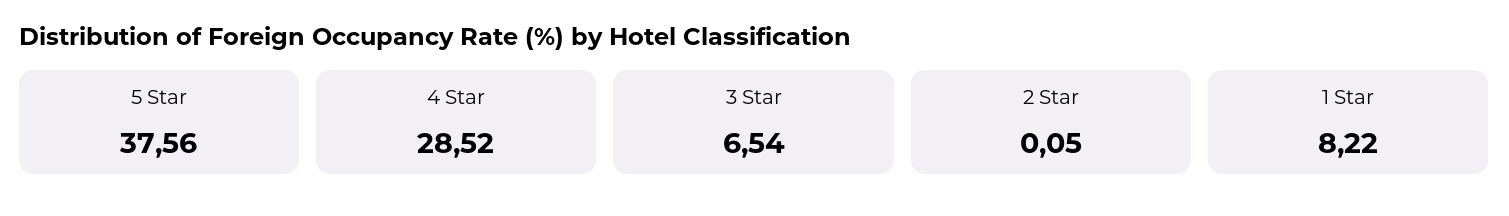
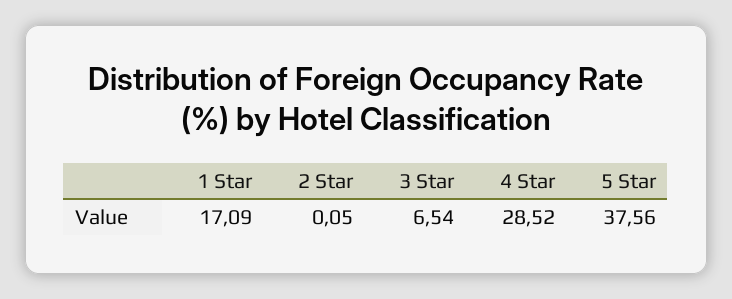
  {
    "5 Star": 37.56,
    "4 Star": 28.52,
    "3 Star": 6.54,
    "2 Star": 0.05,
-   "1 Star": 8.22
+   "1 Star": 17.09
  }

